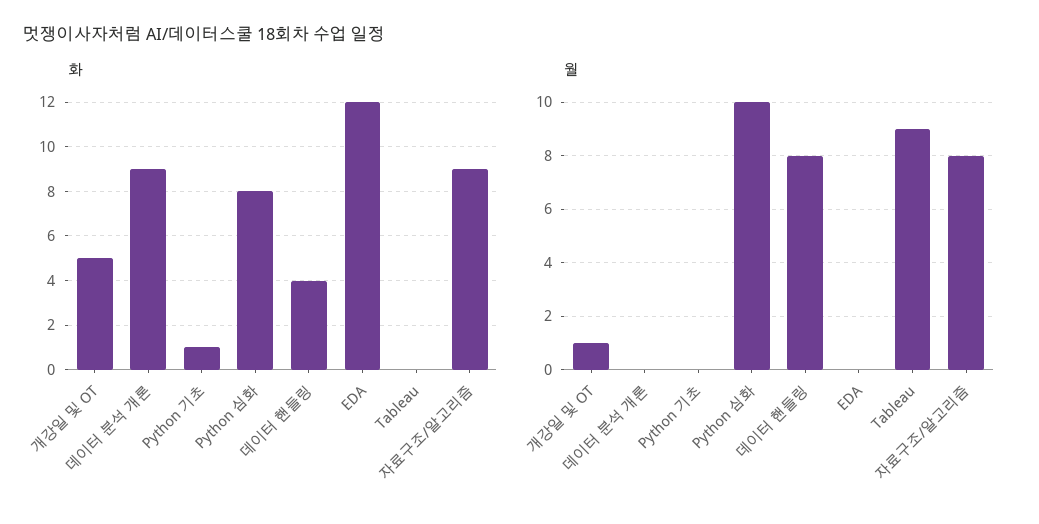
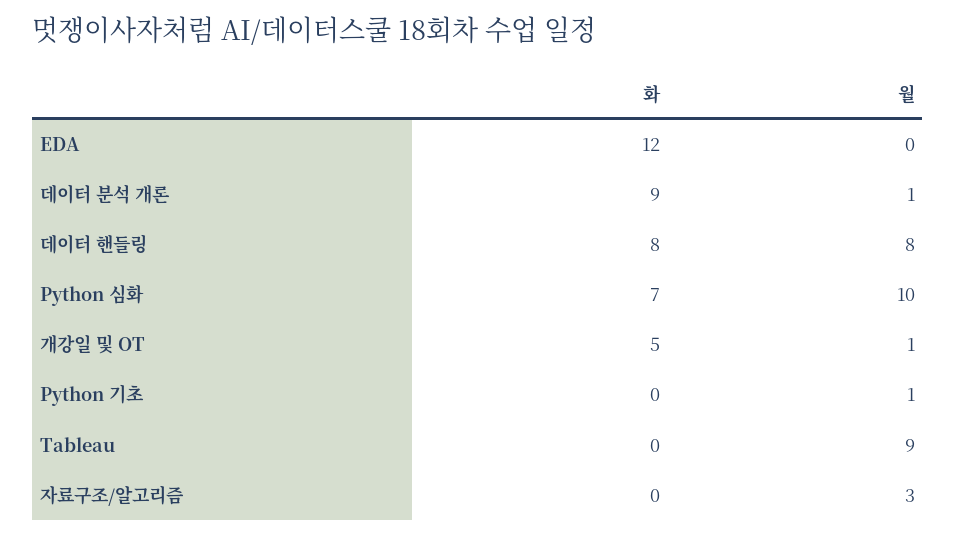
  {
    "화": {
      "개강일 및 OT": 5,
      "데이터 분석 개론": 9,
-     "Python 기초": 1,
+     "Python 기초": 0,
-     "Python 심화": 8,
+     "Python 심화": 7,
-     "데이터 핸들링": 4,
+     "데이터 핸들링": 8,
      "EDA": 12,
      "Tableau": 0,
-     "자료구조/알고리즘": 9
+     "자료구조/알고리즘": 0
    },
    "월": {
      "개강일 및 OT": 1,
-     "데이터 분석 개론": 0,
+     "데이터 분석 개론": 1,
-     "Python 기초": 0,
+     "Python 기초": 1,
      "Python 심화": 10,
      "데이터 핸들링": 8,
      "EDA": 0,
      "Tableau": 9,
-     "자료구조/알고리즘": 8
+     "자료구조/알고리즘": 3
    }
  }

